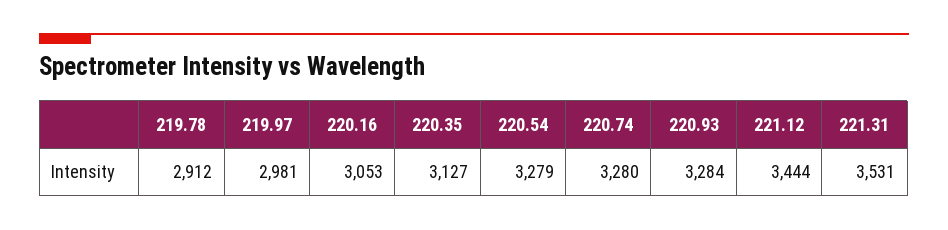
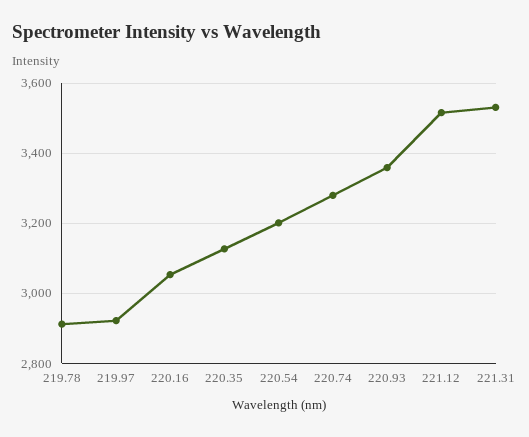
  {
    "219.78": 2912,
-   "219.97": 2981,
+   "219.97": 2920,
    "220.16": 3053,
    "220.35": 3127,
-   "220.54": 3279,
+   "220.54": 3200,
    "220.74": 3280,
-   "220.93": 3284,
+   "220.93": 3360,
-   "221.12": 3444,
+   "221.12": 3520,
    "221.31": 3531
  }

